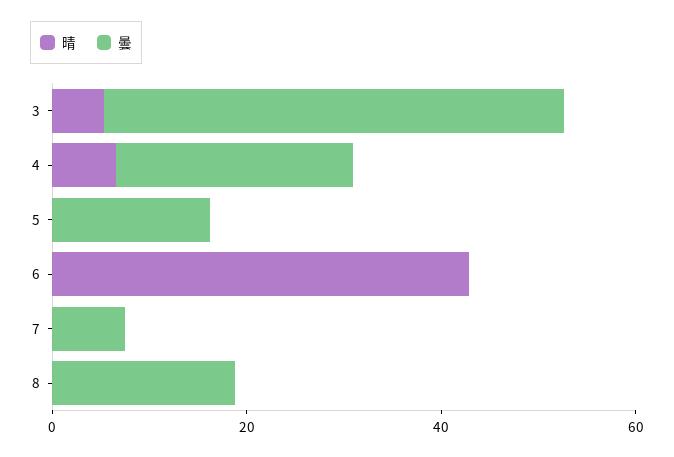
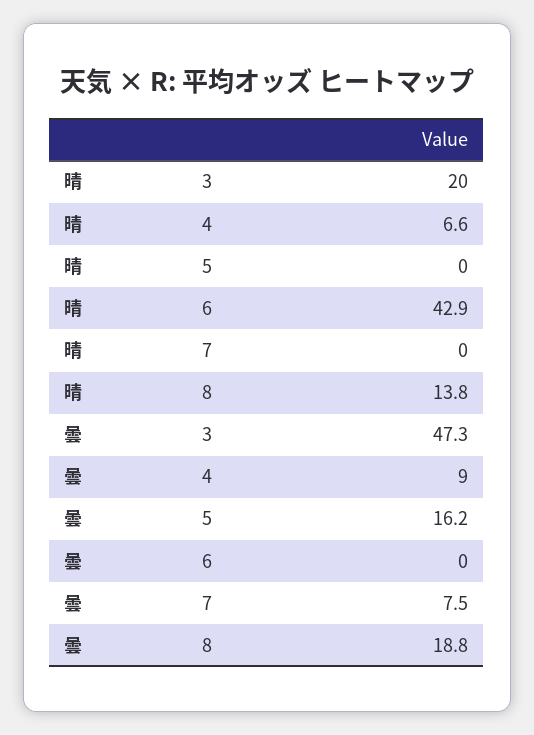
  {
    "晴": {
-     "3": 5,
+     "3": 20,
      "4": 6.6,
      "5": 0,
      "6": 42.9,
      "7": 0,
-     "8": 0
+     "8": 13.8
    },
    "曇": {
      "3": 47.3,
-     "4": 25,
+     "4": 9,
      "5": 16.2,
      "6": 0,
      "7": 7.5,
      "8": 18.8
    }
  }

